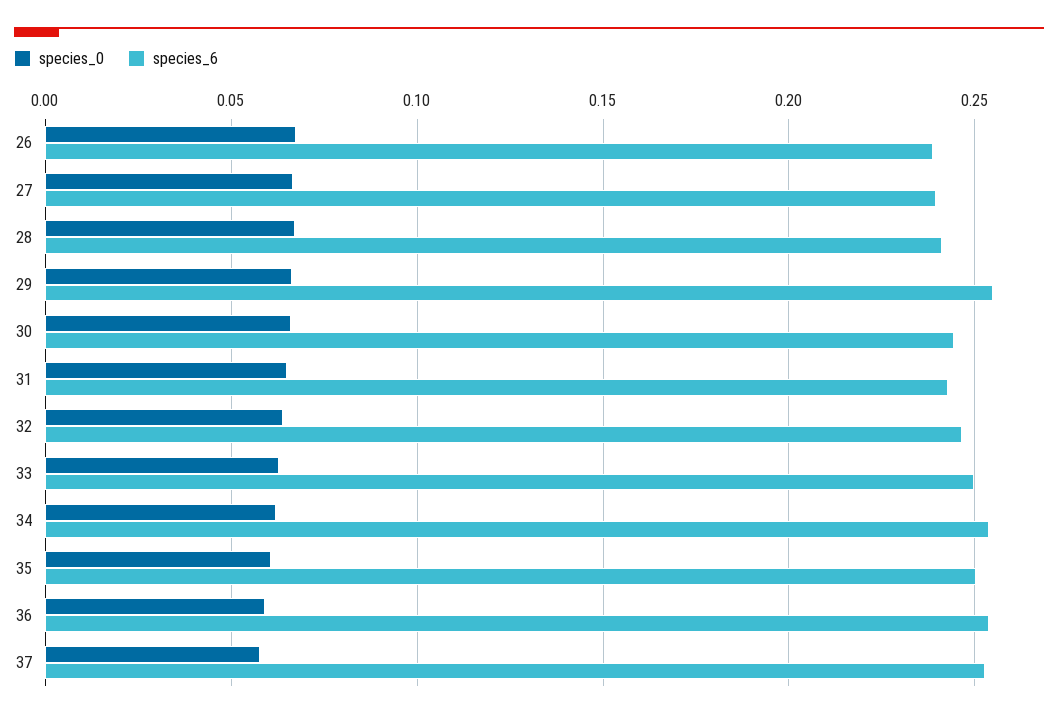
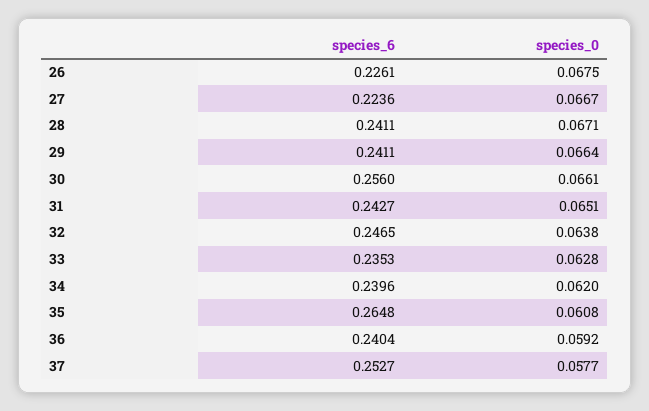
  {
    "species_0": {
      "26": 0.0675,
      "27": 0.0667,
      "28": 0.0671,
      "29": 0.0664,
      "30": 0.0661,
      "31": 0.0651,
      "32": 0.0638,
      "33": 0.0628,
      "34": 0.062,
      "35": 0.0608,
      "36": 0.0592,
      "37": 0.0577
    },
    "species_6": {
-     "26": 0.24,
+     "26": 0.2261,
-     "27": 0.24,
+     "27": 0.2236,
      "28": 0.2411,
-     "29": 0.255,
+     "29": 0.2411,
-     "30": 0.245,
+     "30": 0.256,
      "31": 0.2427,
      "32": 0.2465,
-     "33": 0.25,
+     "33": 0.2353,
-     "34": 0.255,
+     "34": 0.2396,
-     "35": 0.25,
+     "35": 0.2648,
-     "36": 0.255,
+     "36": 0.2404,
      "37": 0.2527
    }
  }

